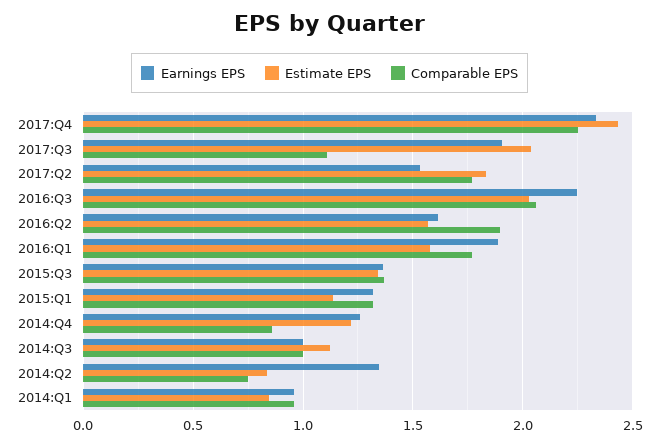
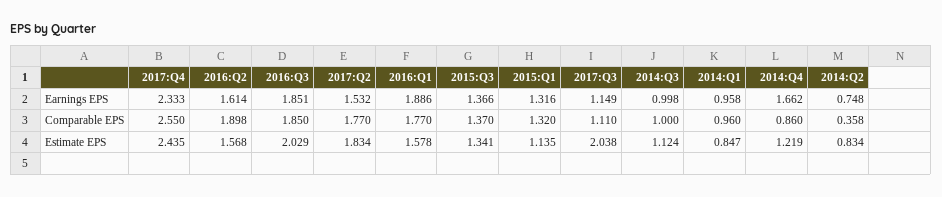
  {
    "Earnings EPS": {
      "2017:Q4": 2.333,
-     "2017:Q3": 1.9,
+     "2017:Q3": 1.149,
      "2017:Q2": 1.532,
-     "2016:Q3": 2.25,
+     "2016:Q3": 1.851,
      "2016:Q2": 1.614,
      "2016:Q1": 1.886,
      "2015:Q3": 1.366,
      "2015:Q1": 1.316,
-     "2014:Q4": 1.25,
+     "2014:Q4": 1.662,
      "2014:Q3": 0.998,
-     "2014:Q2": 1.35,
+     "2014:Q2": 0.748,
      "2014:Q1": 0.958
    },
    "Estimate EPS": {
      "2017:Q4": 2.435,
      "2017:Q3": 2.038,
      "2017:Q2": 1.834,
      "2016:Q3": 2.029,
      "2016:Q2": 1.568,
      "2016:Q1": 1.578,
      "2015:Q3": 1.341,
      "2015:Q1": 1.135,
      "2014:Q4": 1.219,
      "2014:Q3": 1.124,
      "2014:Q2": 0.834,
      "2014:Q1": 0.847
    },
    "Comparable EPS": {
-     "2017:Q4": 2.25,
+     "2017:Q4": 2.55,
      "2017:Q3": 1.11,
      "2017:Q2": 1.77,
-     "2016:Q3": 2.05,
+     "2016:Q3": 1.85,
      "2016:Q2": 1.898,
      "2016:Q1": 1.77,
      "2015:Q3": 1.37,
      "2015:Q1": 1.32,
      "2014:Q4": 0.86,
      "2014:Q3": 1,
-     "2014:Q2": 0.75,
+     "2014:Q2": 0.358,
      "2014:Q1": 0.96
    }
  }

